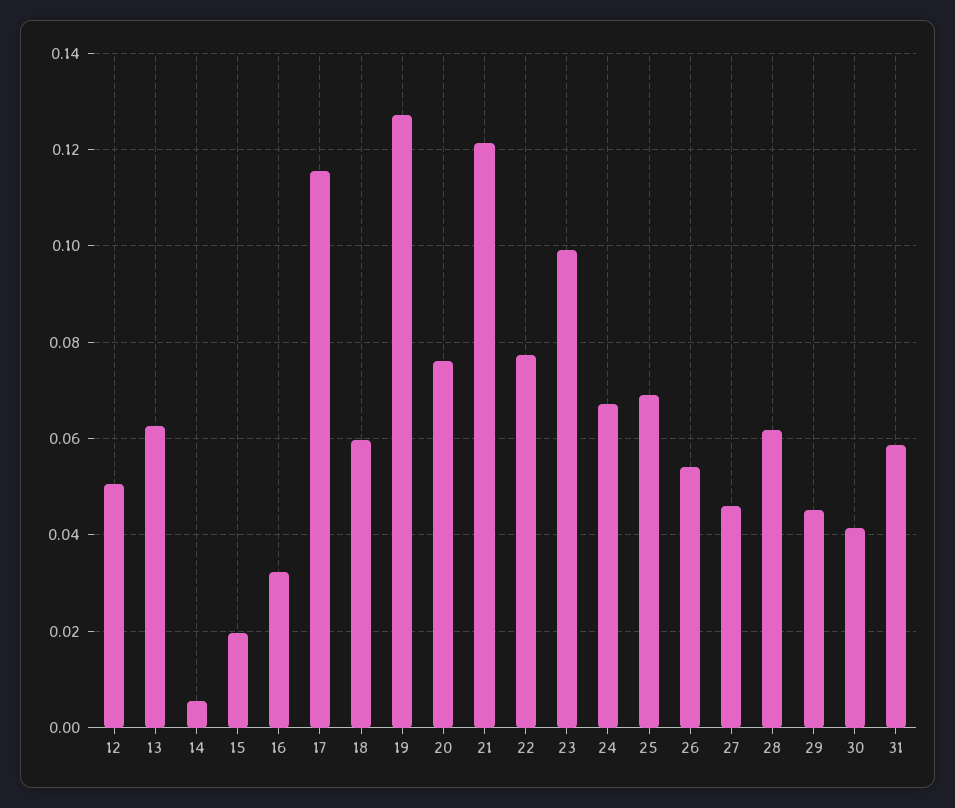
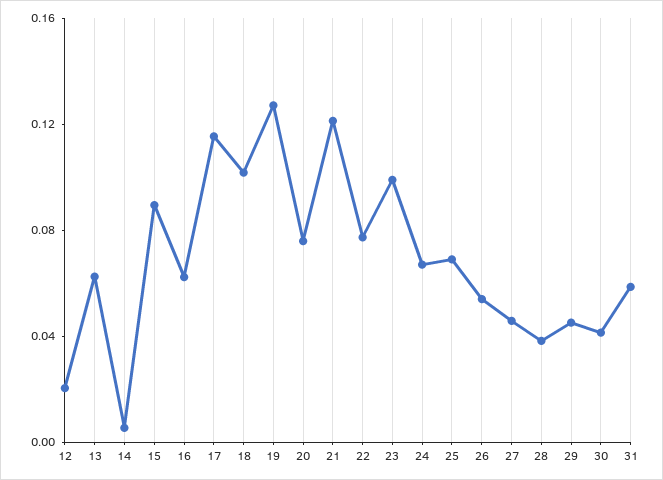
  {
-   "12": 0.05,
+   "12": 0.02,
    "13": 0.062,
    "14": 0.006,
-   "15": 0.02,
+   "15": 0.09,
-   "16": 0.032,
+   "16": 0.06,
    "17": 0.116,
-   "18": 0.06,
+   "18": 0.1,
    "19": 0.128,
    "20": 0.076,
    "21": 0.122,
    "22": 0.078,
    "23": 0.1,
    "24": 0.068,
    "25": 0.07,
    "26": 0.054,
    "27": 0.046,
-   "28": 0.062,
+   "28": 0.04,
    "29": 0.046,
    "30": 0.042,
    "31": 0.058
  }

